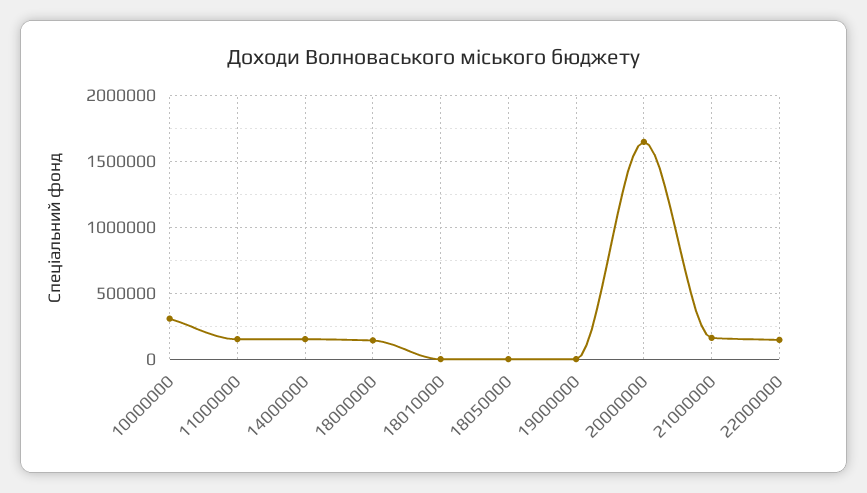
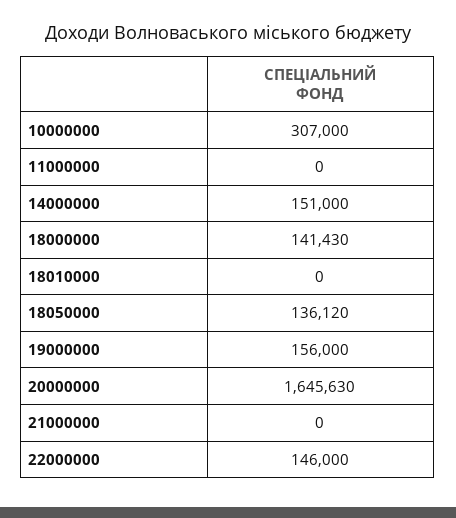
  {
    "10000000": 307000,
-   "11000000": 150000,
+   "11000000": 0,
    "14000000": 151000,
    "18000000": 141430,
    "18010000": 0,
-   "18050000": 0,
+   "18050000": 136120,
-   "19000000": 0,
+   "19000000": 156000,
    "20000000": 1645630,
-   "21000000": 150000,
+   "21000000": 0,
    "22000000": 146000
  }

